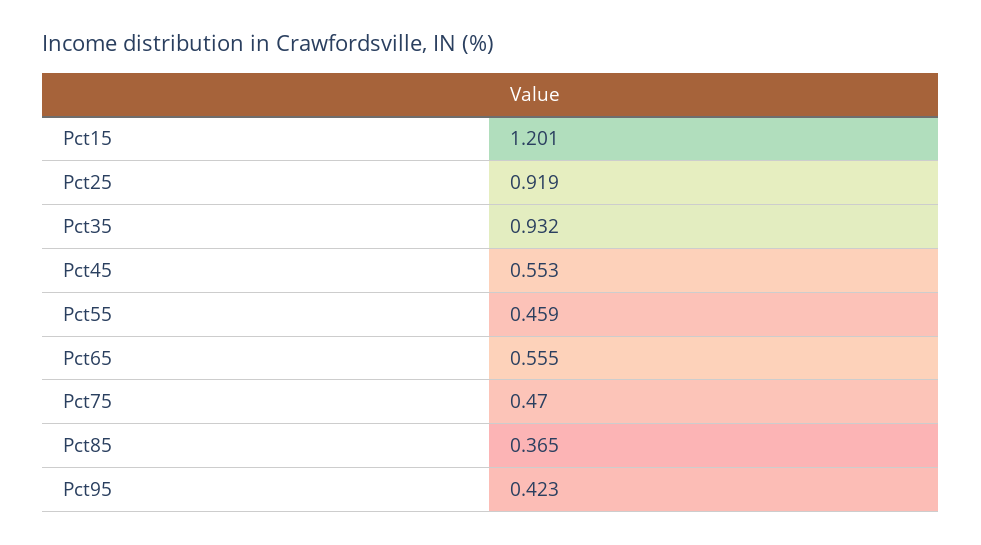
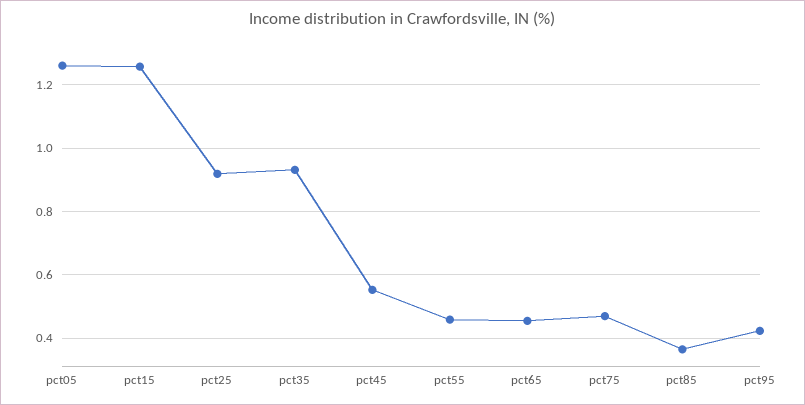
  {
-   "Pct15": 1.201,
+   "Pct15": 1.26,
    "Pct25": 0.919,
    "Pct35": 0.932,
    "Pct45": 0.553,
    "Pct55": 0.459,
-   "Pct65": 0.555,
+   "Pct65": 0.46,
    "Pct75": 0.47,
    "Pct85": 0.365,
-   "Pct95": 0.423
+   "Pct95": 0.423,
+   "pct05": 1.26
  }

